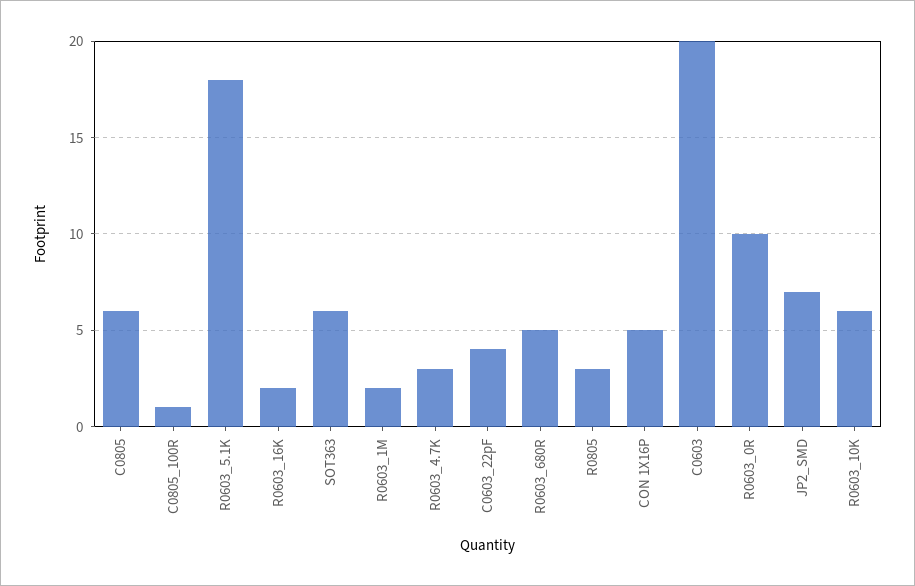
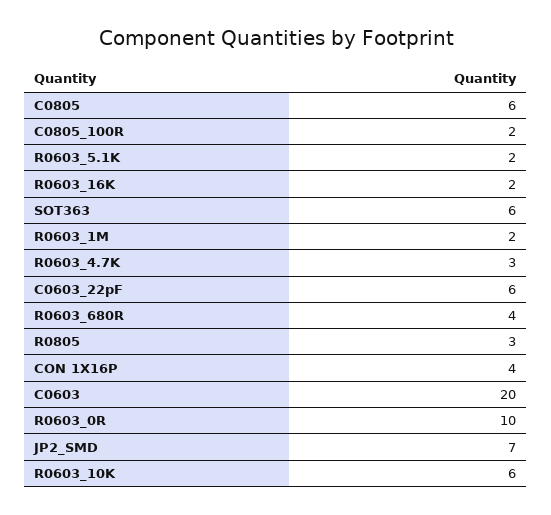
  {
    "C0805": 6,
-   "C0805_100R": 1,
+   "C0805_100R": 2,
-   "R0603_5.1K": 18,
+   "R0603_5.1K": 2,
    "R0603_16K": 2,
    "SOT363": 6,
    "R0603_1M": 2,
    "R0603_4.7K": 3,
-   "C0603_22pF": 4,
+   "C0603_22pF": 6,
-   "R0603_680R": 5,
+   "R0603_680R": 4,
    "R0805": 3,
-   "CON 1X16P": 5,
+   "CON 1X16P": 4,
    "C0603": 20,
    "R0603_0R": 10,
    "JP2_SMD": 7,
    "R0603_10K": 6
  }

